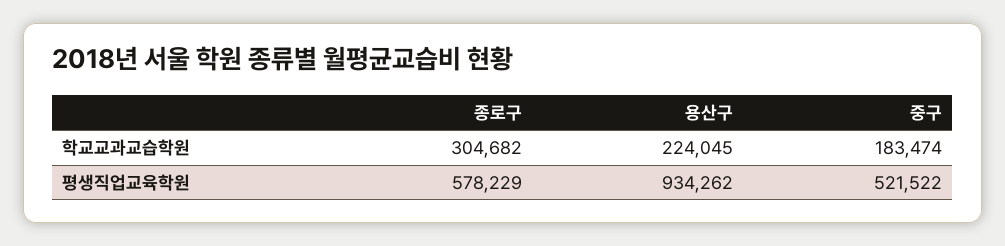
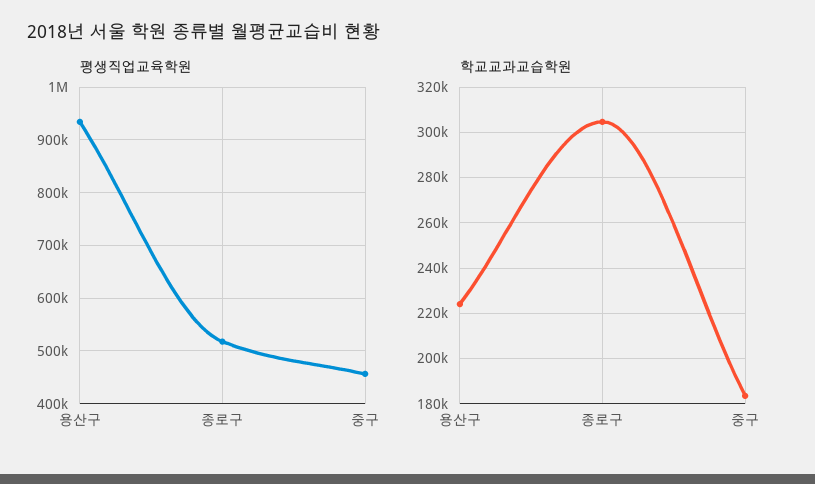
  {
    "학교교과교습학원": {
      "종로구": 304682,
      "용산구": 224045,
      "중구": 183474
    },
    "평생직업교육학원": {
-     "종로구": 578229,
+     "종로구": 520000,
      "용산구": 934262,
-     "중구": 521522
+     "중구": 460000
    }
  }

